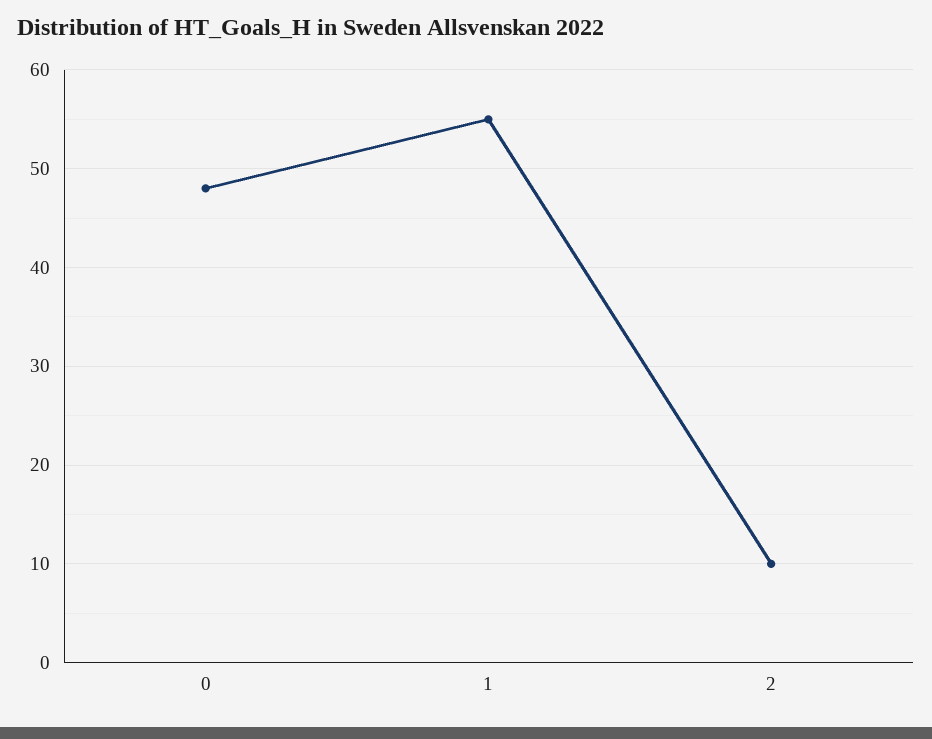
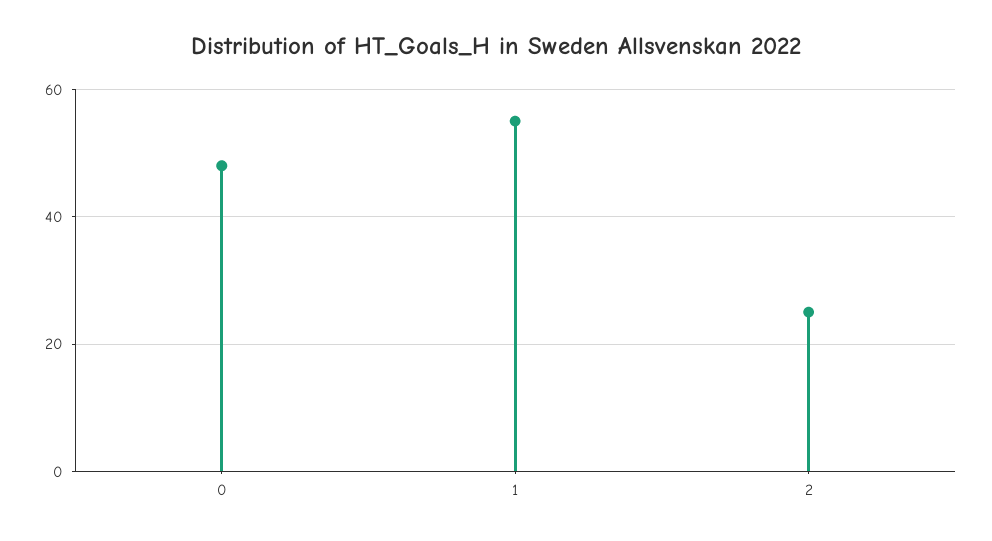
  {
    "0": 48,
    "1": 55,
-   "2": 10
+   "2": 25
  }

